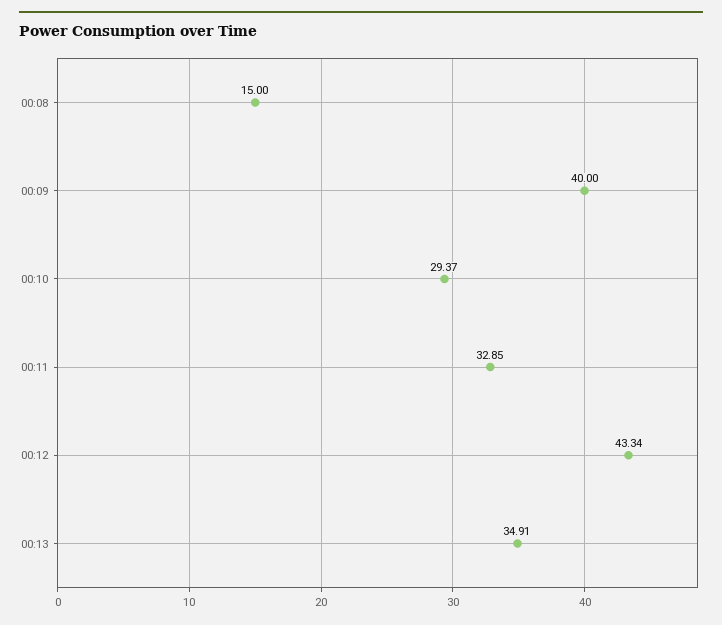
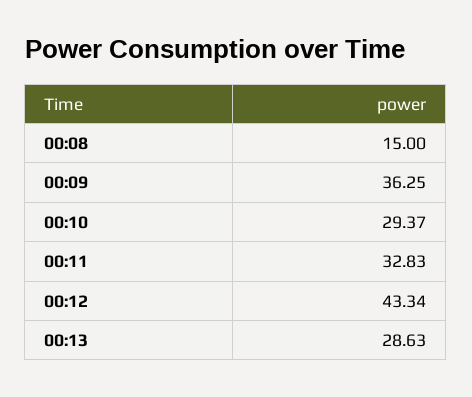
  {
    "00:08": 15,
-   "00:09": 40,
+   "00:09": 36.25,
    "00:10": 29.37,
-   "00:11": 32.85,
+   "00:11": 32.83,
    "00:12": 43.34,
-   "00:13": 34.91
+   "00:13": 28.63
  }

